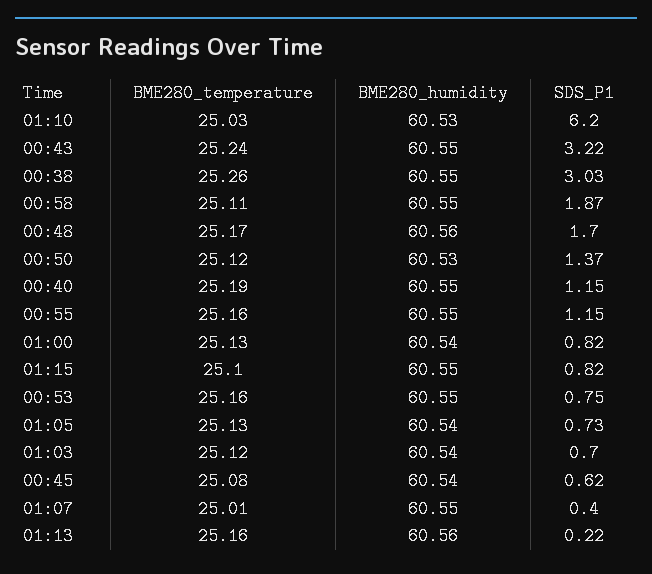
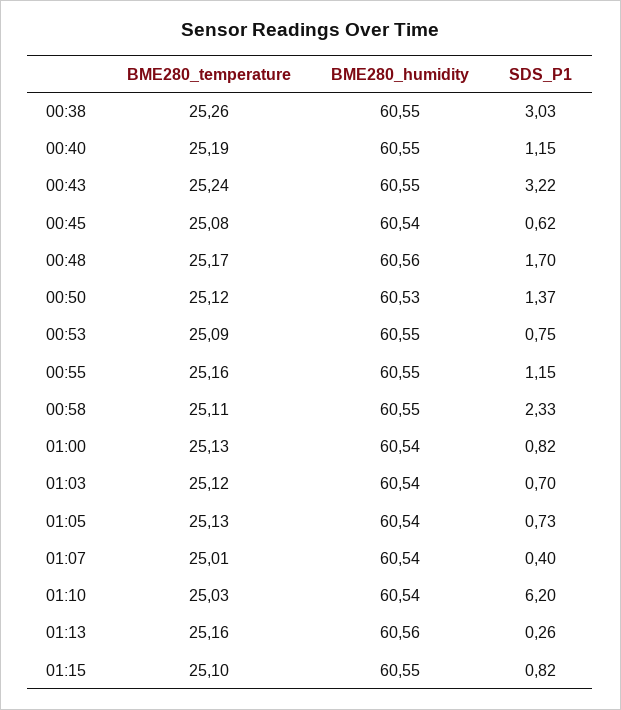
  {
    "BME280_temperature": {
      "01:10": 25.03,
      "00:43": 25.24,
      "00:38": 25.26,
      "00:58": 25.11,
      "00:48": 25.17,
      "00:50": 25.12,
      "00:40": 25.19,
      "00:55": 25.16,
      "01:00": 25.13,
      "01:15": 25.1,
-     "00:53": 25.16,
+     "00:53": 25.09,
      "01:05": 25.13,
      "01:03": 25.12,
      "00:45": 25.08,
      "01:07": 25.01,
      "01:13": 25.16
    },
    "BME280_humidity": {
-     "01:10": 60.53,
+     "01:10": 60.54,
      "00:43": 60.55,
      "00:38": 60.55,
      "00:58": 60.55,
      "00:48": 60.56,
      "00:50": 60.53,
      "00:40": 60.55,
      "00:55": 60.55,
      "01:00": 60.54,
      "01:15": 60.55,
      "00:53": 60.55,
      "01:05": 60.54,
      "01:03": 60.54,
      "00:45": 60.54,
-     "01:07": 60.55,
+     "01:07": 60.54,
      "01:13": 60.56
    },
    "SDS_P1": {
      "01:10": 6.2,
      "00:43": 3.22,
      "00:38": 3.03,
-     "00:58": 1.87,
+     "00:58": 2.33,
      "00:48": 1.7,
      "00:50": 1.37,
      "00:40": 1.15,
      "00:55": 1.15,
      "01:00": 0.82,
      "01:15": 0.82,
      "00:53": 0.75,
      "01:05": 0.73,
      "01:03": 0.7,
      "00:45": 0.62,
      "01:07": 0.4,
-     "01:13": 0.22
+     "01:13": 0.26
    }
  }

